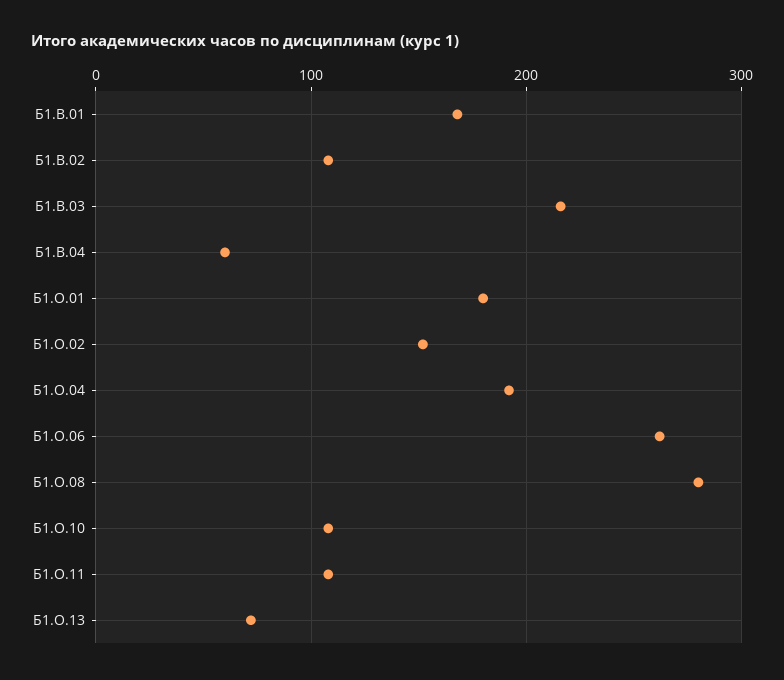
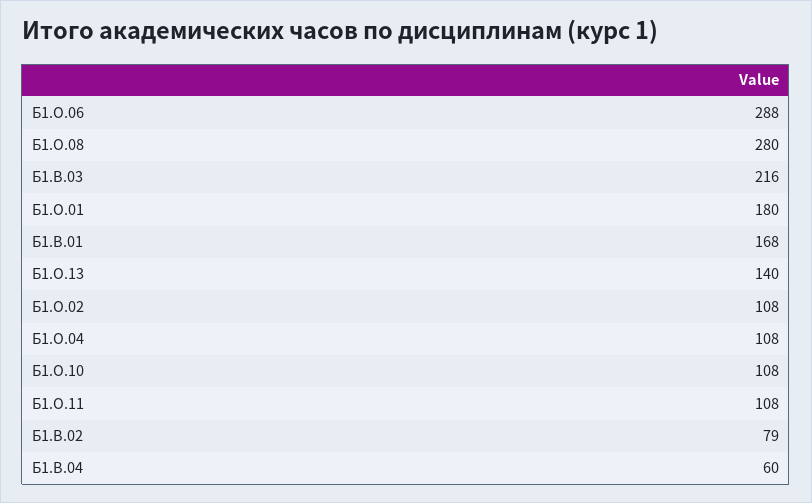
  {
    "Б1.В.01": 168,
-   "Б1.В.02": 110,
+   "Б1.В.02": 79,
    "Б1.В.03": 216,
    "Б1.В.04": 60,
    "Б1.О.01": 180,
-   "Б1.О.02": 150,
+   "Б1.О.02": 108,
-   "Б1.О.04": 190,
+   "Б1.О.04": 108,
-   "Б1.О.06": 260,
+   "Б1.О.06": 288,
    "Б1.О.08": 280,
    "Б1.О.10": 108,
    "Б1.О.11": 108,
-   "Б1.О.13": 70
+   "Б1.О.13": 140
  }

